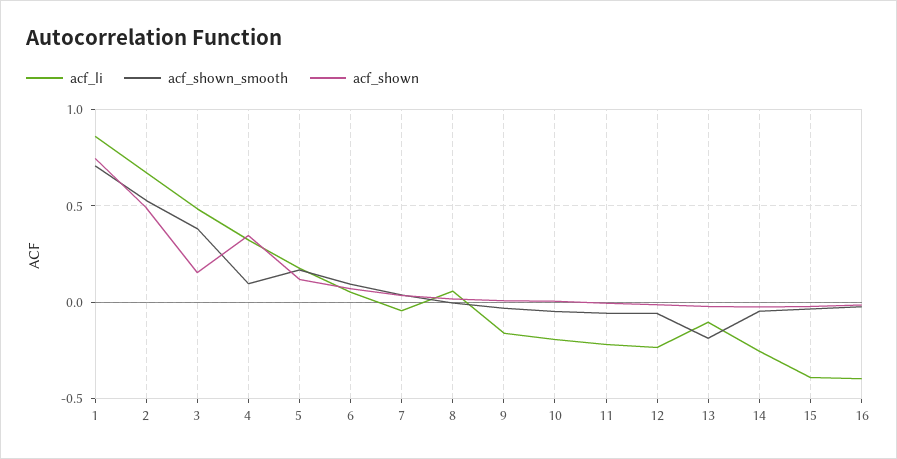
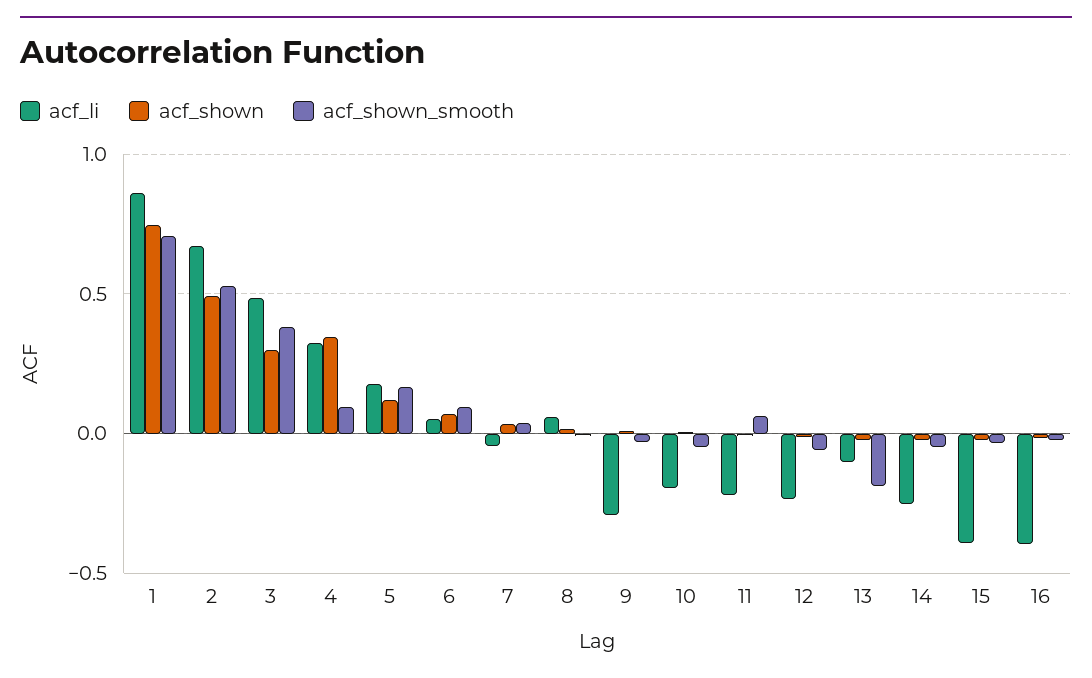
  {
    "acf_li": {
      "1": 0.85,
      "2": 0.65,
      "3": 0.5,
      "4": 0.3,
      "5": 0.2,
      "6": 0.05,
      "7": -0.05,
      "8": 0.05,
-     "9": -0.15,
+     "9": -0.3,
      "10": -0.2,
      "11": -0.2,
      "12": -0.25,
      "13": -0.1,
      "14": -0.25,
      "15": -0.4,
      "16": -0.4
    },
    "acf_shown_smooth": {
      "1": 0.7,
      "2": 0.55,
      "3": 0.4,
      "4": 0.1,
      "5": 0.15,
      "6": 0.1,
      "7": 0.05,
      "8": 0,
      "9": -0.05,
      "10": -0.05,
-     "11": -0.05,
+     "11": 0.05,
      "12": -0.05,
      "13": -0.2,
      "14": -0.05,
      "15": -0.05,
      "16": 0
    },
    "acf_shown": {
      "1": 0.75,
      "2": 0.5,
-     "3": 0.15,
+     "3": 0.3,
      "4": 0.35,
      "5": 0.1,
      "6": 0.05,
      "7": 0.05,
      "8": 0,
      "9": 0,
      "10": 0,
      "11": 0,
      "12": 0,
      "13": 0,
      "14": 0,
      "15": 0,
      "16": 0
    }
  }

